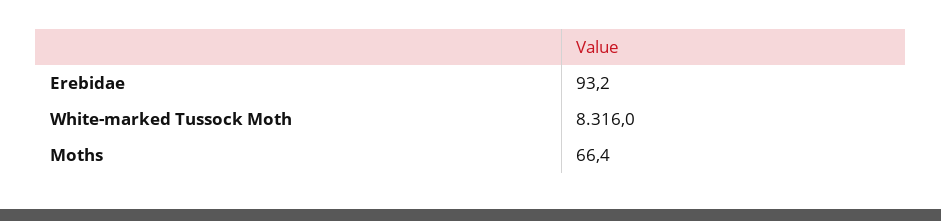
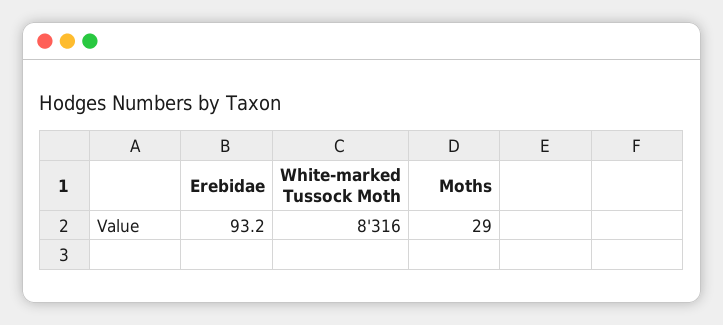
  {
    "Erebidae": 93.2,
    "White-marked Tussock Moth": 8316,
-   "Moths": 66.4
+   "Moths": 29
  }

